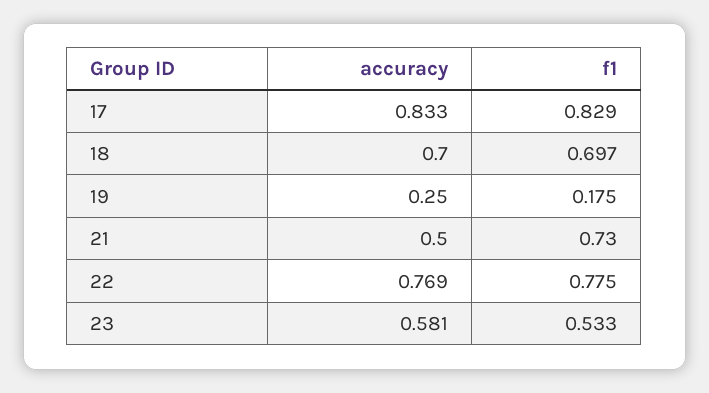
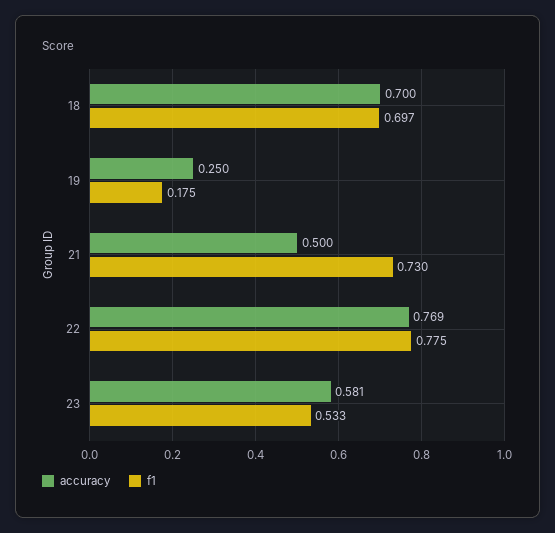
  {
    "accuracy": {
-     "17": 0.833,
      "18": 0.7,
      "19": 0.25,
      "21": 0.5,
      "22": 0.769,
      "23": 0.581
    },
    "f1": {
-     "17": 0.829,
      "18": 0.697,
      "19": 0.175,
      "21": 0.73,
      "22": 0.775,
      "23": 0.533
    }
  }

